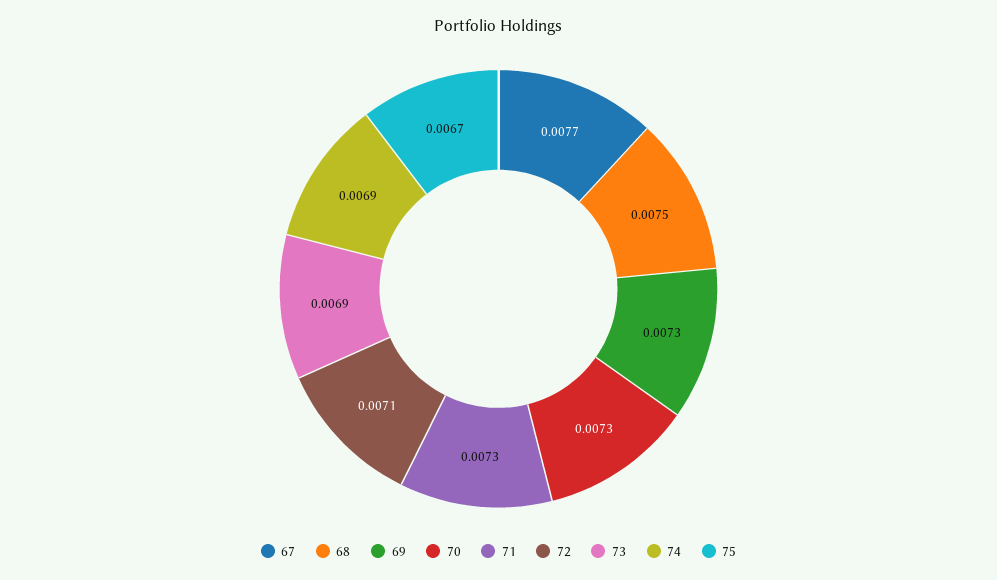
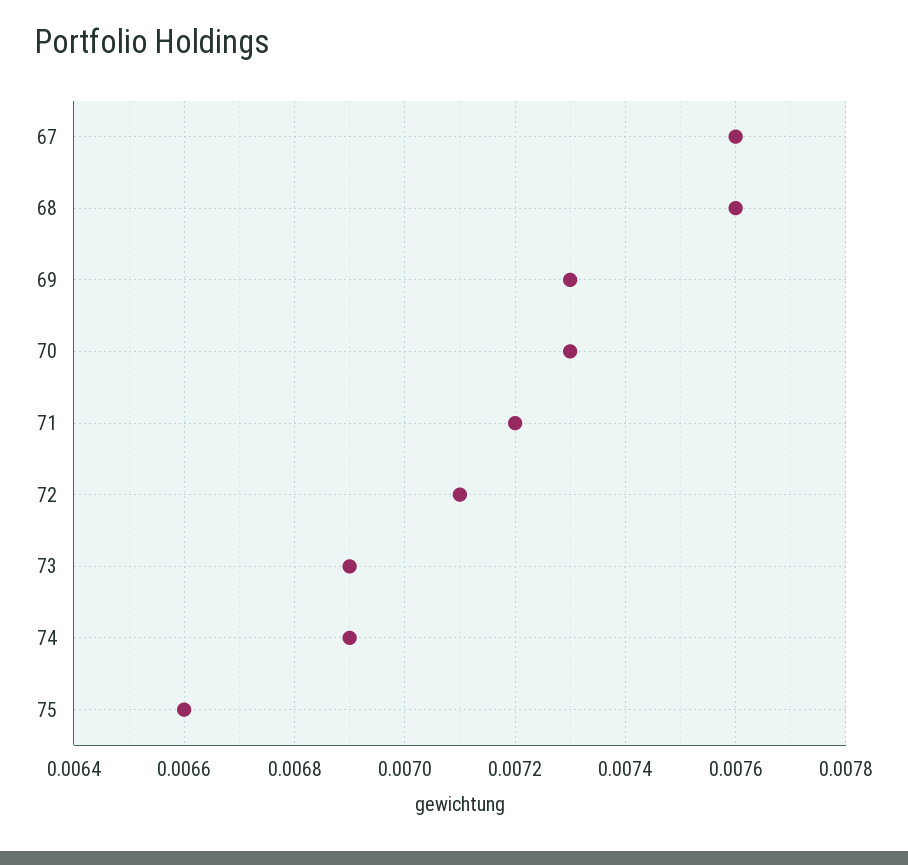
  {
-   "67": 0.0077,
+   "67": 0.0076,
-   "68": 0.0075,
+   "68": 0.0076,
    "69": 0.0073,
    "70": 0.0073,
-   "71": 0.0073,
+   "71": 0.0072,
    "72": 0.0071,
    "73": 0.0069,
    "74": 0.0069,
-   "75": 0.0067
+   "75": 0.0066
  }

